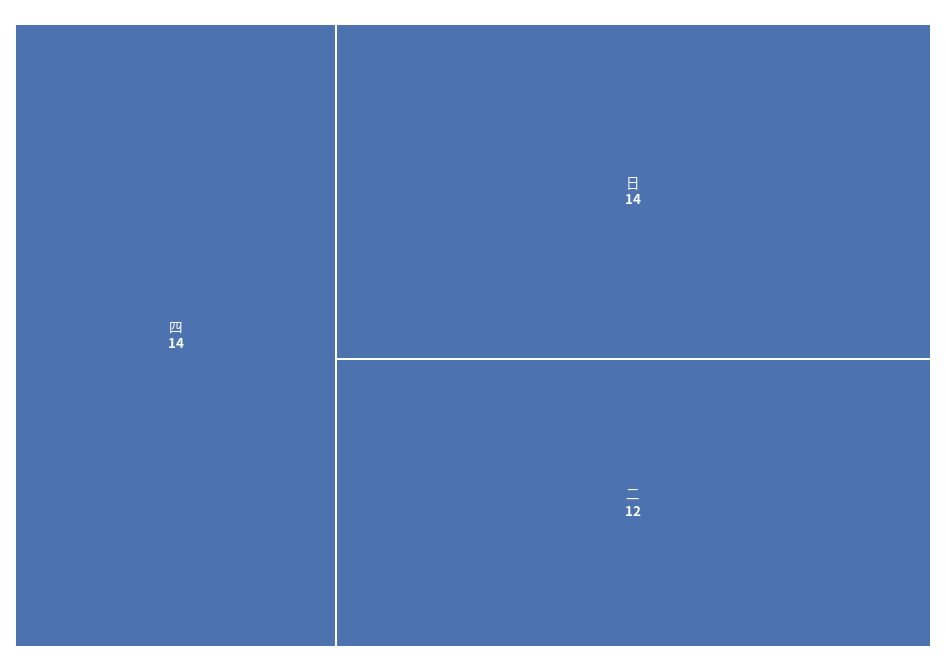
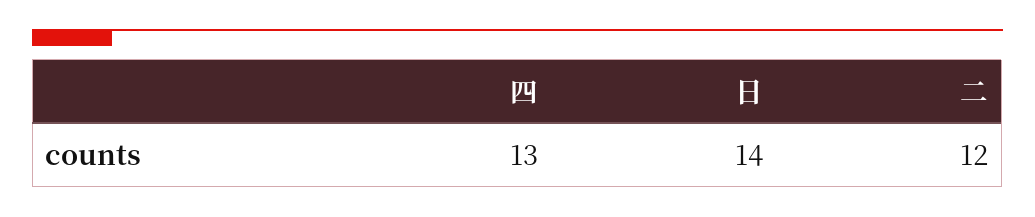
  {
-   "四": 14,
+   "四": 13,
    "日": 14,
    "二": 12
  }

